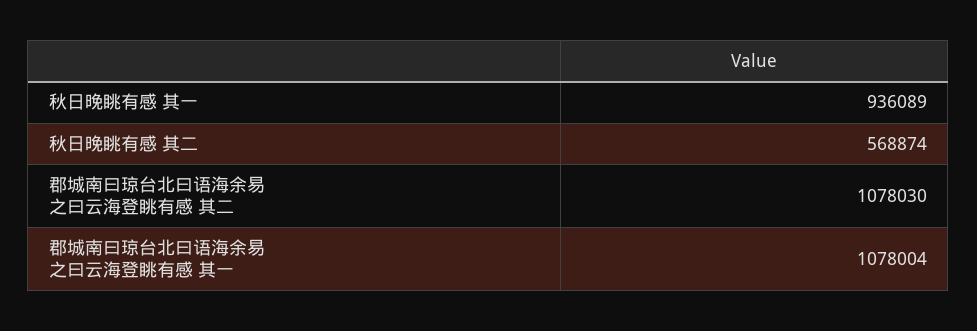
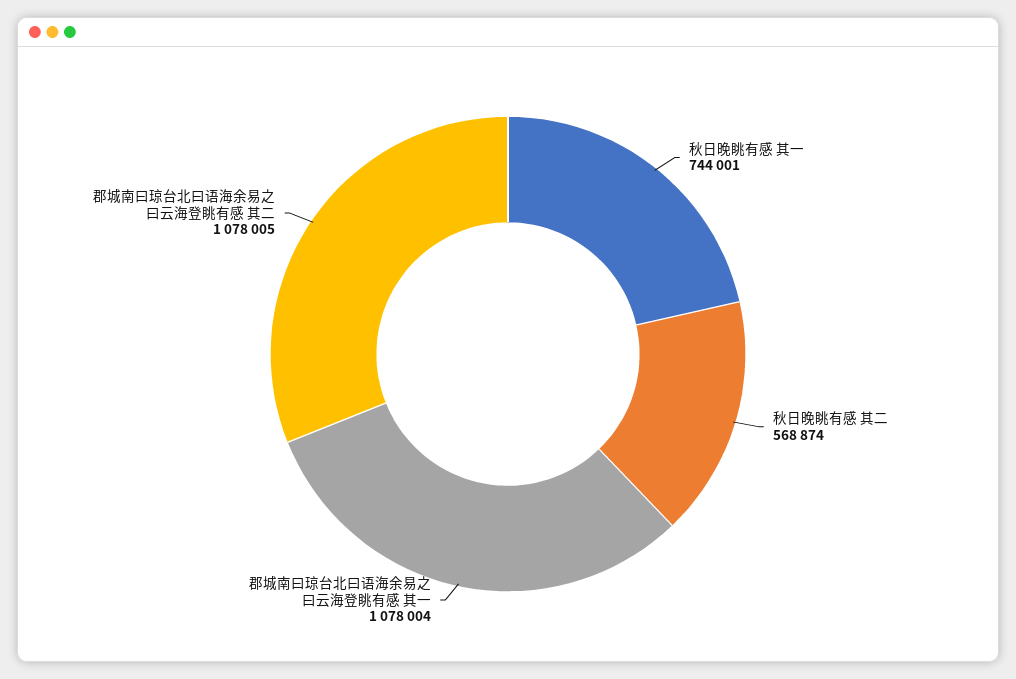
  {
-   "秋日晚眺有感 其一": 936089,
+   "秋日晚眺有感 其一": 744001,
    "秋日晚眺有感 其二": 568874,
-   "郡城南曰琼台北曰语海余易之曰云海登眺有感 其二": 1078030,
+   "郡城南曰琼台北曰语海余易之曰云海登眺有感 其二": 1078005,
    "郡城南曰琼台北曰语海余易之曰云海登眺有感 其一": 1078004
  }

